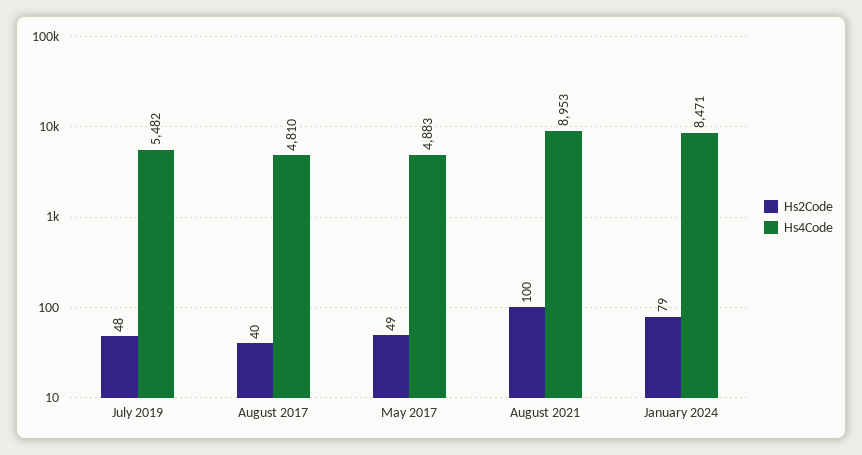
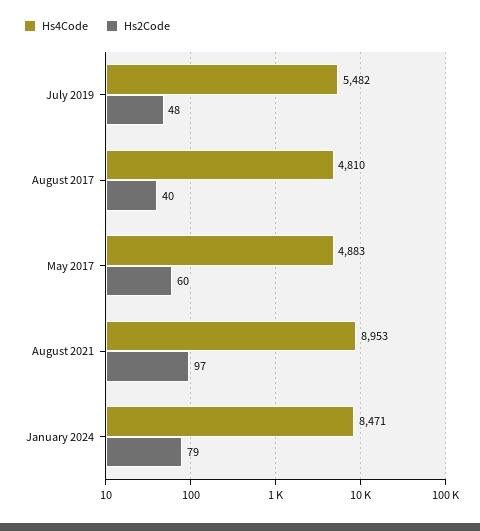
  {
    "Hs2Code": {
      "July 2019": 48,
      "August 2017": 40,
-     "May 2017": 49,
+     "May 2017": 60,
-     "August 2021": 100,
+     "August 2021": 97,
      "January 2024": 79
    },
    "Hs4Code": {
      "July 2019": 5482,
      "August 2017": 4810,
      "May 2017": 4883,
      "August 2021": 8953,
      "January 2024": 8471
    }
  }

